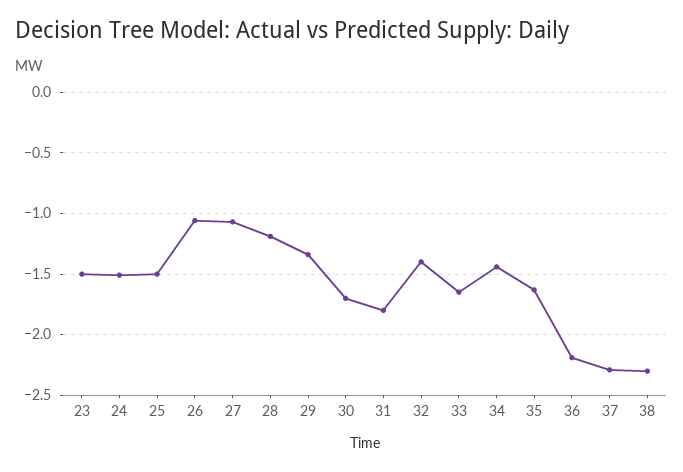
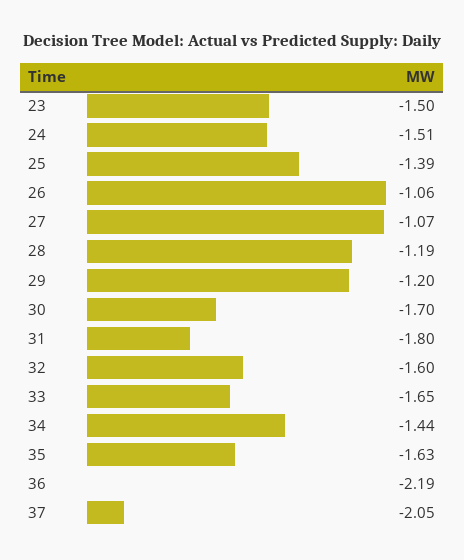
  {
    "23": -1.5,
    "24": -1.51,
-   "25": -1.5,
+   "25": -1.39,
    "26": -1.06,
    "27": -1.07,
    "28": -1.19,
-   "29": -1.35,
+   "29": -1.2,
    "30": -1.7,
    "31": -1.8,
-   "32": -1.4,
+   "32": -1.6,
    "33": -1.65,
    "34": -1.44,
    "35": -1.63,
    "36": -2.19,
-   "37": -2.3,
+   "37": -2.05
-   "38": -2.3
  }

